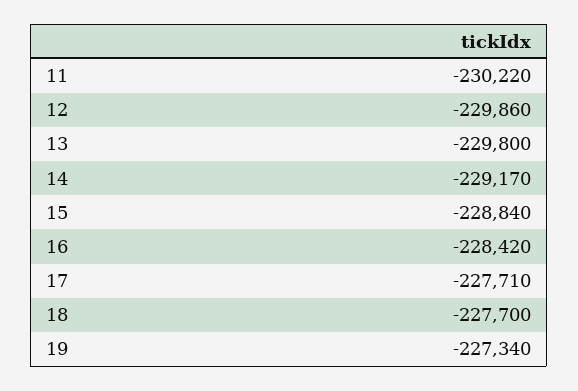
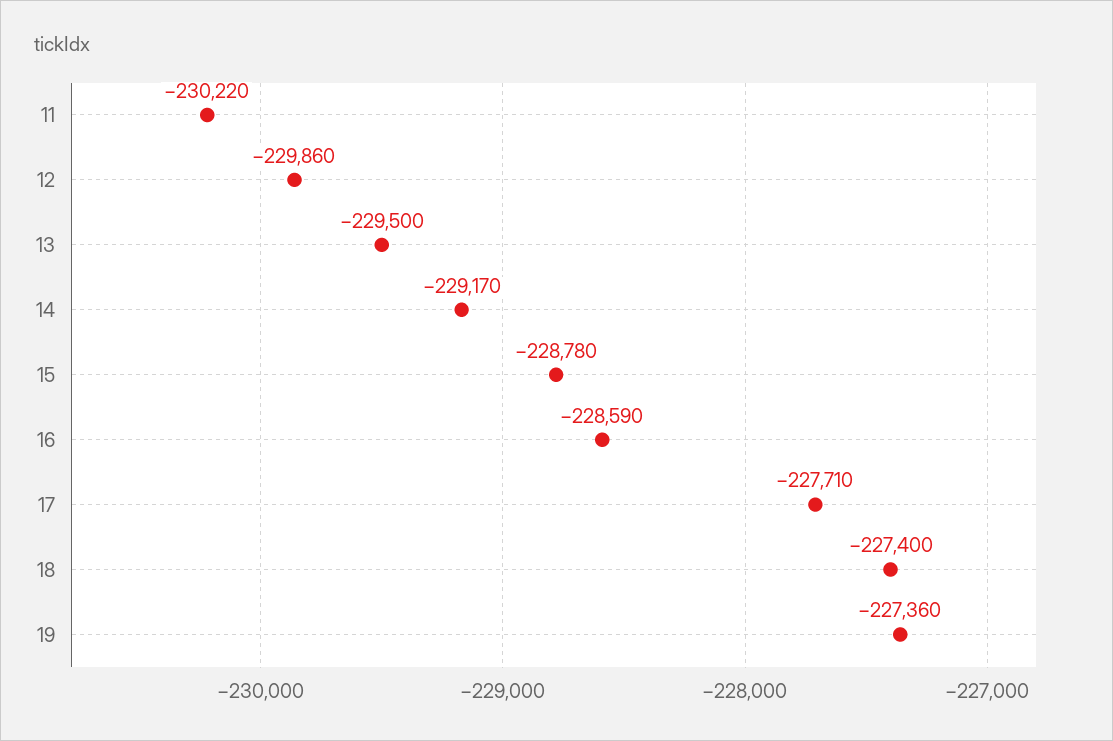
  {
    "11": -230220,
    "12": -229860,
-   "13": -229800,
+   "13": -229500,
    "14": -229170,
-   "15": -228840,
+   "15": -228780,
-   "16": -228420,
+   "16": -228590,
    "17": -227710,
-   "18": -227700,
+   "18": -227400,
-   "19": -227340
+   "19": -227360
  }

